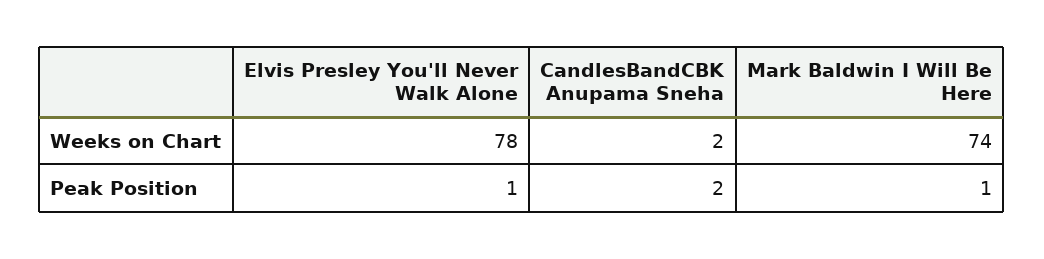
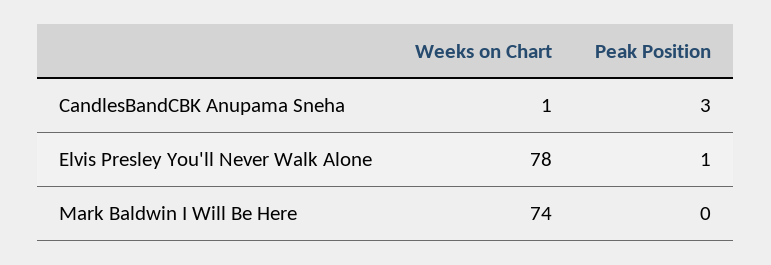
  {
    "Elvis Presley You'll Never Walk Alone": {
      "Weeks on Chart": 78,
      "Peak Position": 1
    },
    "CandlesBandCBK Anupama Sneha": {
-     "Weeks on Chart": 2,
+     "Weeks on Chart": 1,
-     "Peak Position": 2
+     "Peak Position": 3
    },
    "Mark Baldwin I Will Be Here": {
      "Weeks on Chart": 74,
-     "Peak Position": 1
+     "Peak Position": 0
    }
  }

